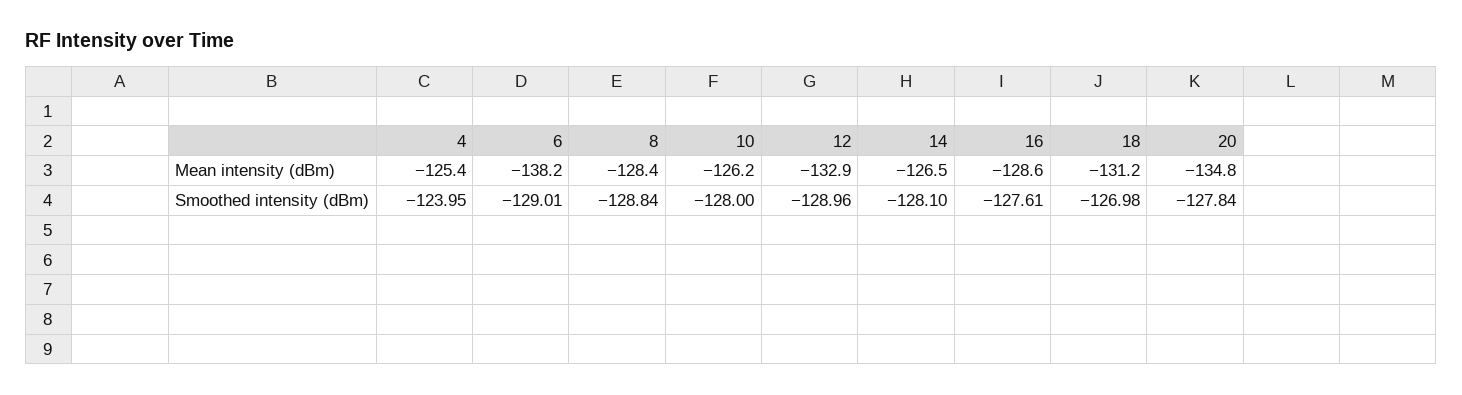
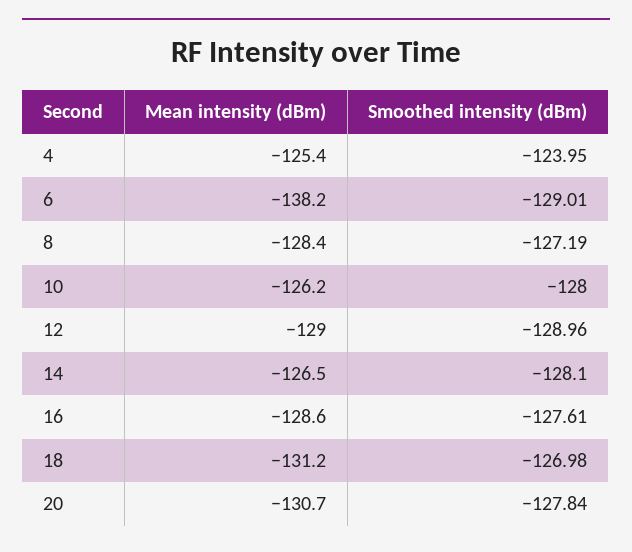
  {
    "4": {
      "Mean intensity (dBm)": -125.4,
      "Smoothed intensity (dBm)": -123.95
    },
    "6": {
      "Mean intensity (dBm)": -138.2,
      "Smoothed intensity (dBm)": -129.01
    },
    "8": {
      "Mean intensity (dBm)": -128.4,
-     "Smoothed intensity (dBm)": -128.84
+     "Smoothed intensity (dBm)": -127.19
    },
    "10": {
      "Mean intensity (dBm)": -126.2,
      "Smoothed intensity (dBm)": -128
    },
    "12": {
-     "Mean intensity (dBm)": -132.9,
+     "Mean intensity (dBm)": -129,
      "Smoothed intensity (dBm)": -128.96
    },
    "14": {
      "Mean intensity (dBm)": -126.5,
      "Smoothed intensity (dBm)": -128.1
    },
    "16": {
      "Mean intensity (dBm)": -128.6,
      "Smoothed intensity (dBm)": -127.61
    },
    "18": {
      "Mean intensity (dBm)": -131.2,
      "Smoothed intensity (dBm)": -126.98
    },
    "20": {
-     "Mean intensity (dBm)": -134.8,
+     "Mean intensity (dBm)": -130.7,
      "Smoothed intensity (dBm)": -127.84
    }
  }

